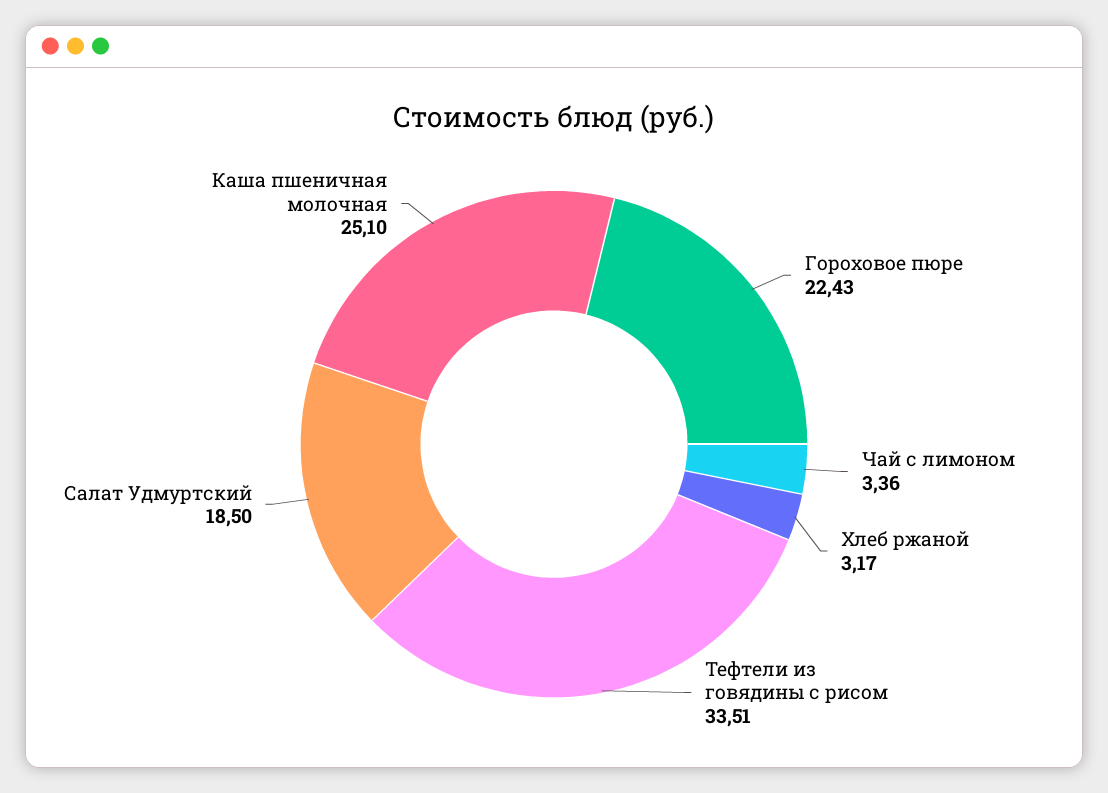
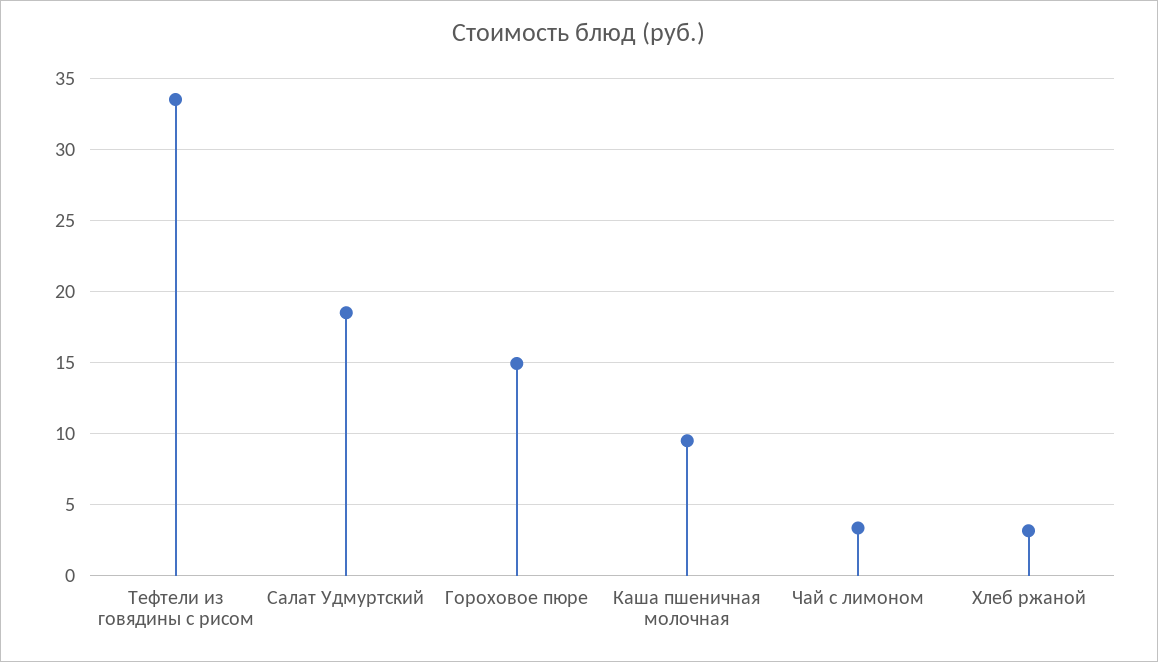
  {
-   "Гороховое пюре": 22.43,
+   "Гороховое пюре": 15,
    "Чай с лимоном": 3.36,
    "Хлеб ржаной": 3.17,
    "Тефтели из говядины с рисом": 33.51,
    "Салат Удмуртский": 18.5,
-   "Каша пшеничная молочная": 25.1
+   "Каша пшеничная молочная": 9.5
  }

